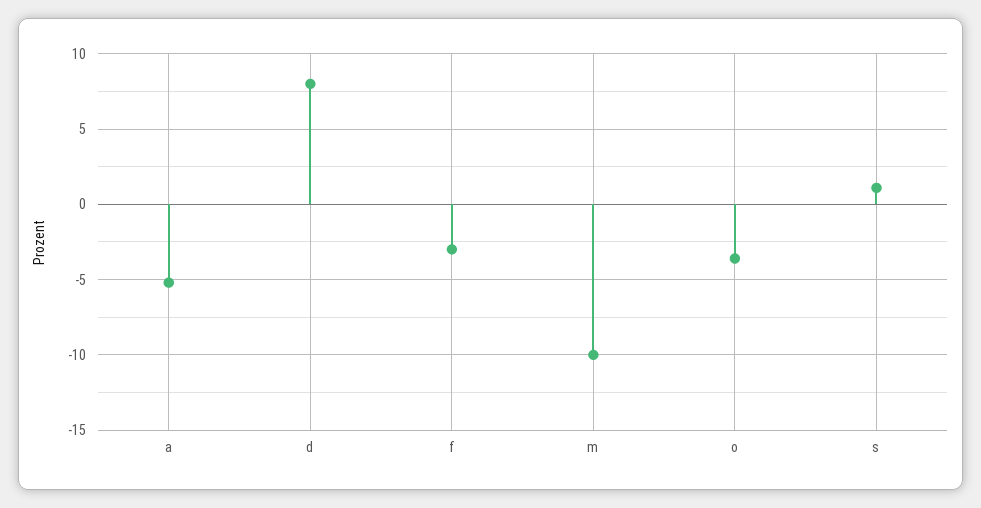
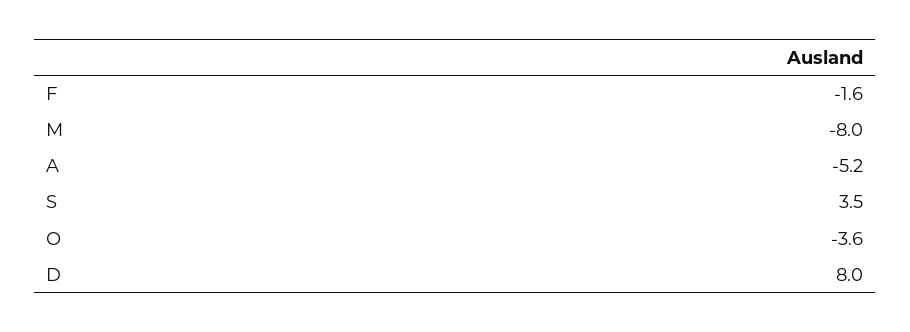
  {
    "a": -5.2,
    "d": 8,
-   "f": -3,
+   "f": -1.6,
-   "m": -10,
+   "m": -8,
    "o": -3.6,
-   "s": 1
+   "s": 3.5
  }

